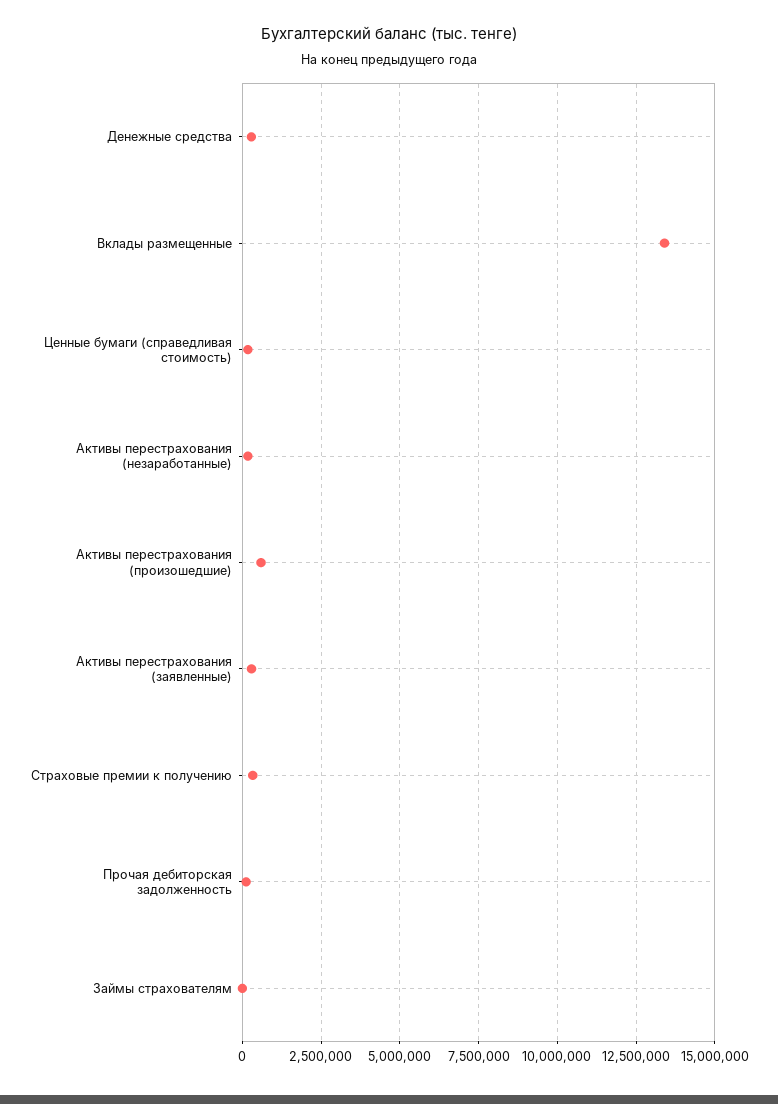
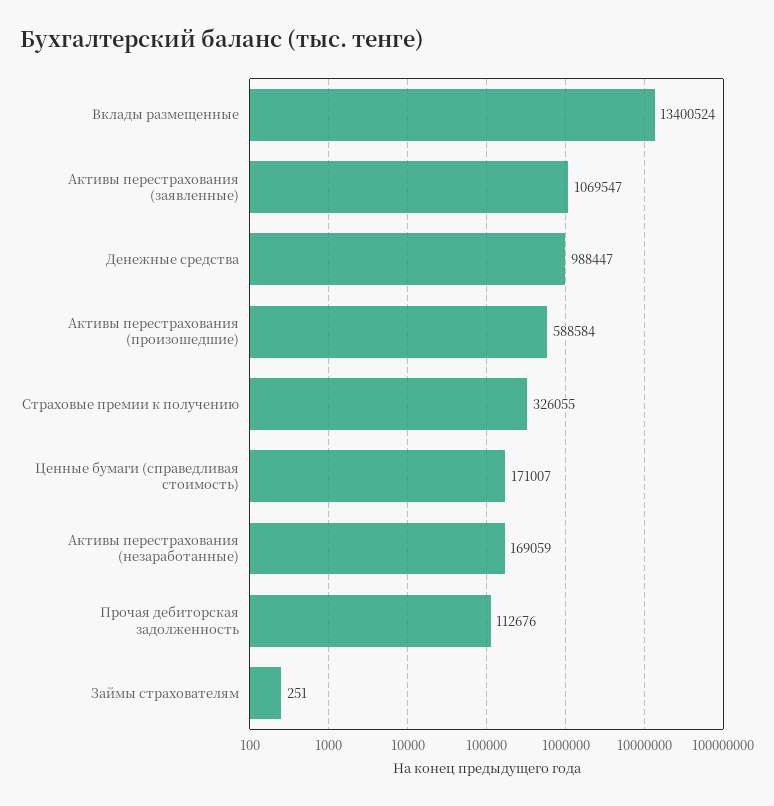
  {
-   "Денежные средства": 250000,
+   "Денежные средства": 988447,
    "Вклады размещенные": 13400524,
    "Ценные бумаги (справедливая стоимость)": 171007,
    "Активы перестрахования (незаработанные)": 169059,
    "Активы перестрахования (произошедшие)": 588584,
-   "Активы перестрахования (заявленные)": 250000,
+   "Активы перестрахования (заявленные)": 1069547,
    "Страховые премии к получению": 326055,
    "Прочая дебиторская задолженность": 112676,
    "Займы страхователям": 251
  }

